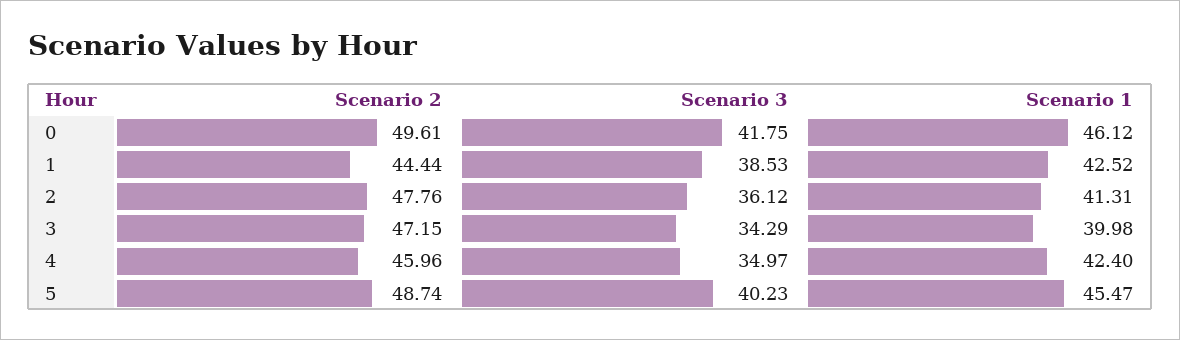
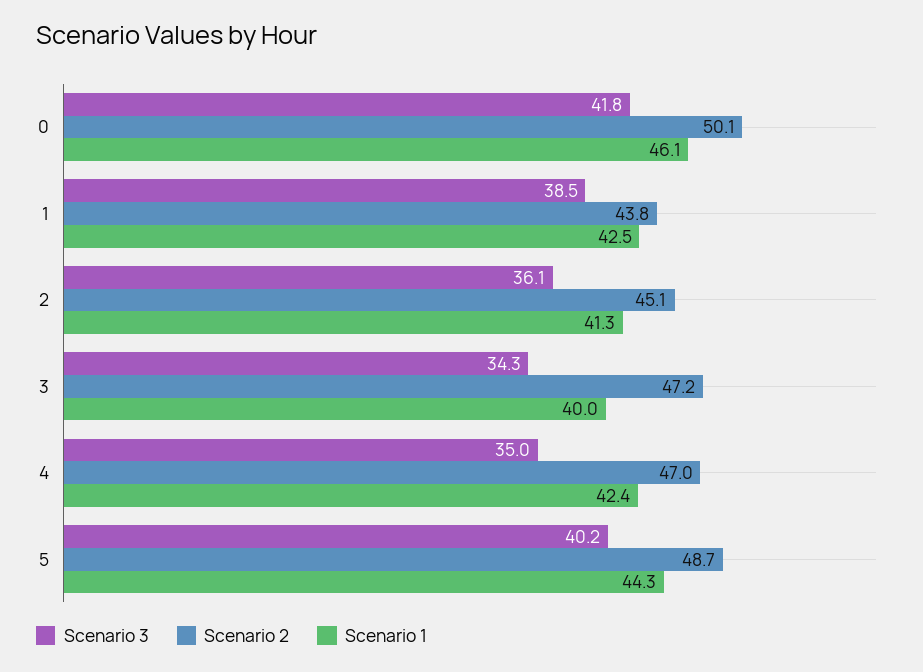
  {
    "Scenario 2": {
-     "0": 49.61,
+     "0": 50.1,
-     "1": 44.44,
+     "1": 43.8,
-     "2": 47.76,
+     "2": 45.1,
      "3": 47.15,
-     "4": 45.96,
+     "4": 47,
      "5": 48.74
    },
    "Scenario 3": {
      "0": 41.75,
      "1": 38.53,
      "2": 36.12,
      "3": 34.29,
      "4": 34.97,
      "5": 40.23
    },
    "Scenario 1": {
      "0": 46.12,
      "1": 42.52,
      "2": 41.31,
      "3": 39.98,
      "4": 42.4,
-     "5": 45.47
+     "5": 44.3
    }
  }

